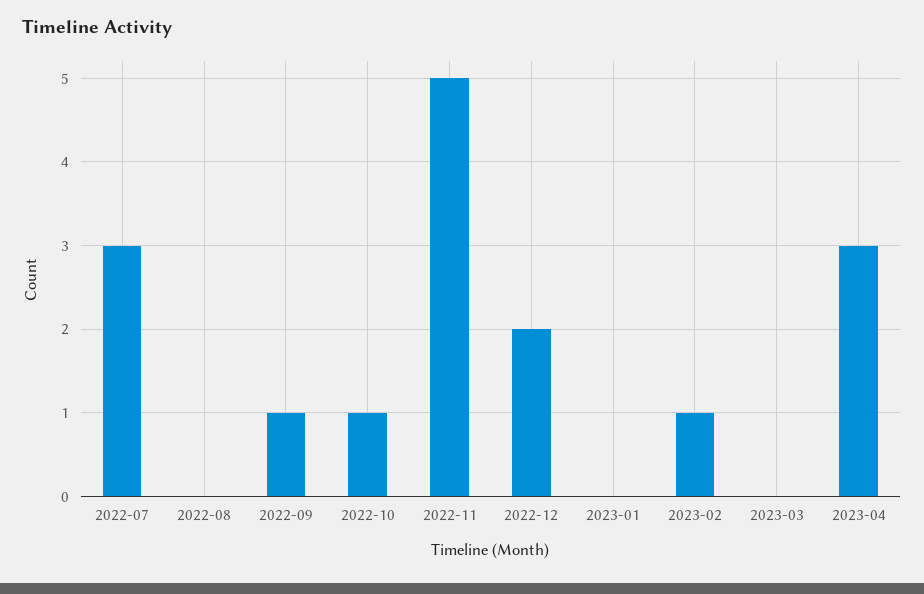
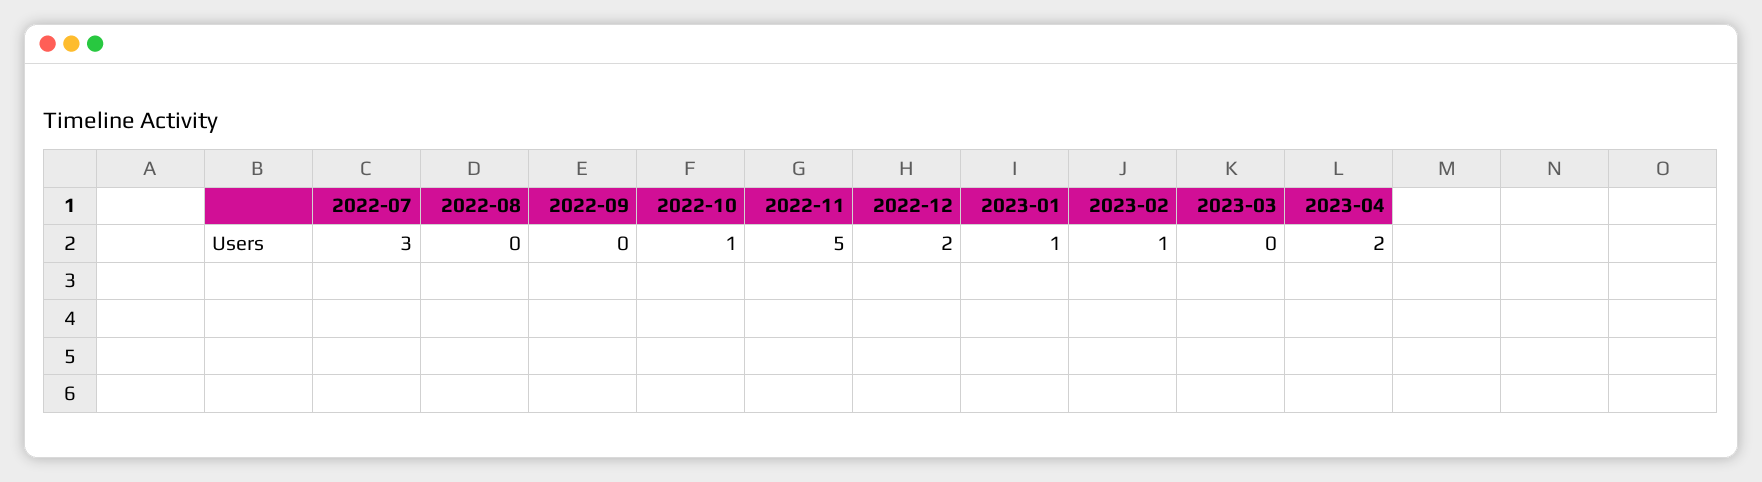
  {
    "2022-07": 3,
    "2022-08": 0,
-   "2022-09": 1,
+   "2022-09": 0,
    "2022-10": 1,
    "2022-11": 5,
    "2022-12": 2,
-   "2023-01": 0,
+   "2023-01": 1,
    "2023-02": 1,
    "2023-03": 0,
-   "2023-04": 3
+   "2023-04": 2
  }

